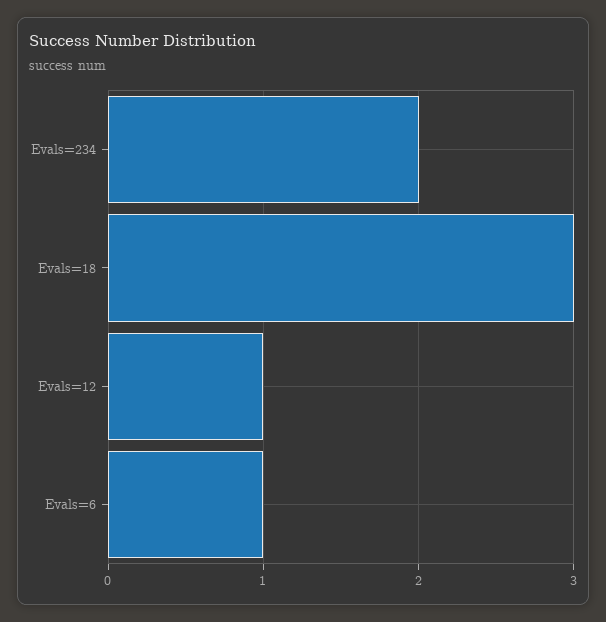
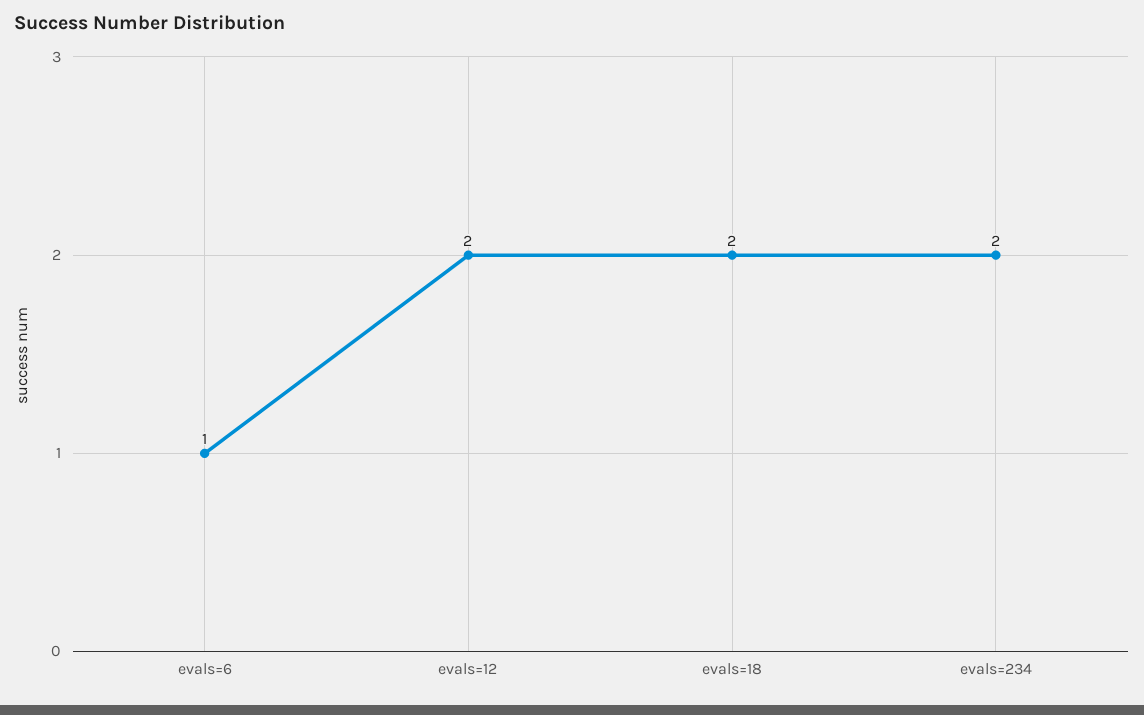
  {
    "Evals=234": 2,
-   "Evals=18": 3,
+   "Evals=18": 2,
-   "Evals=12": 1,
+   "Evals=12": 2,
    "Evals=6": 1
  }

